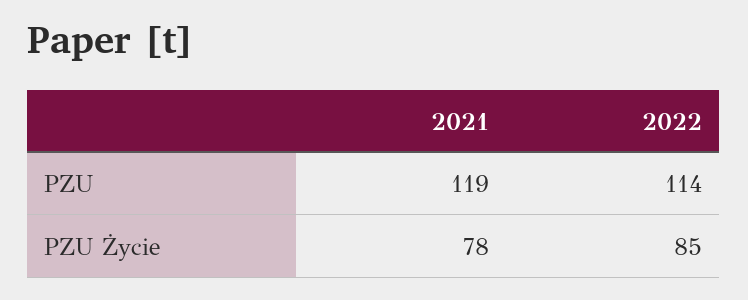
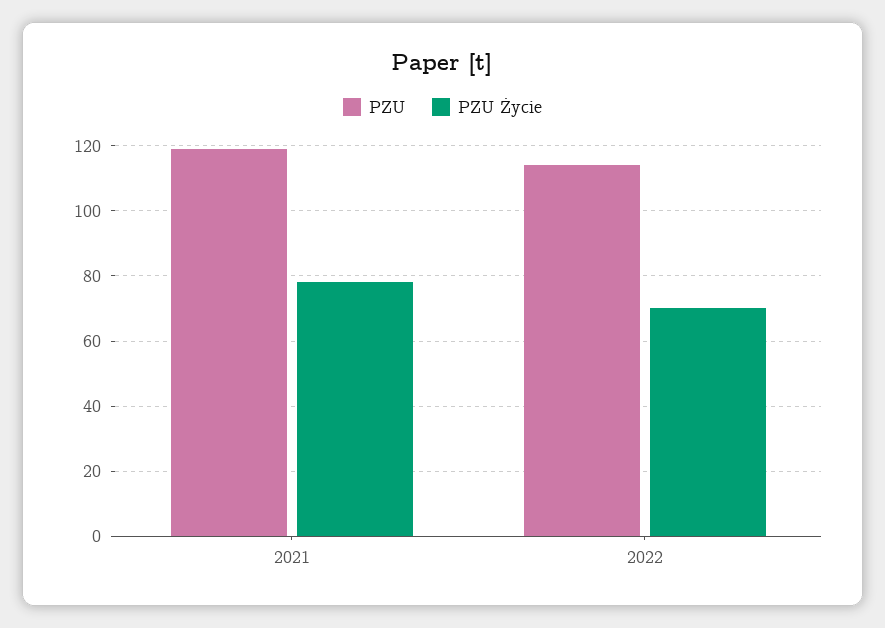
  {
    "PZU": {
      "2021": 119,
      "2022": 114
    },
    "PZU Życie": {
      "2021": 78,
-     "2022": 85
+     "2022": 70
    }
  }

